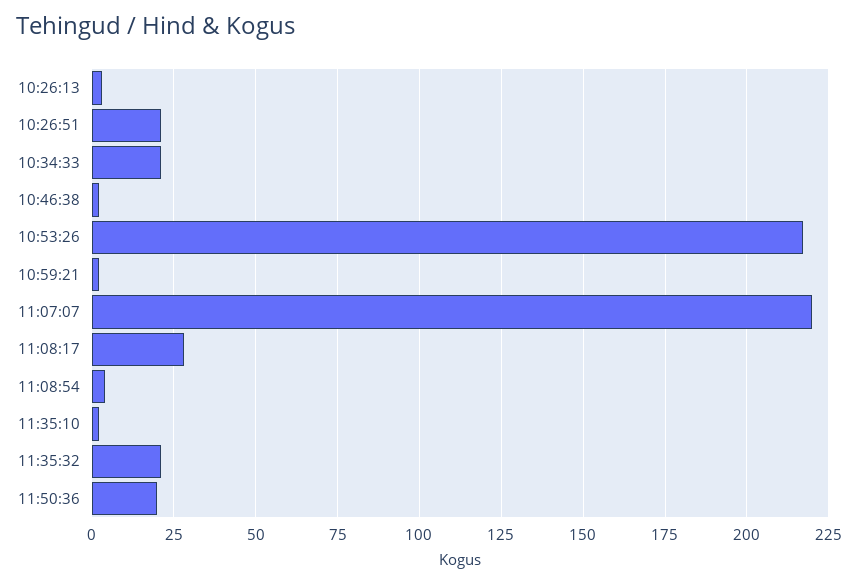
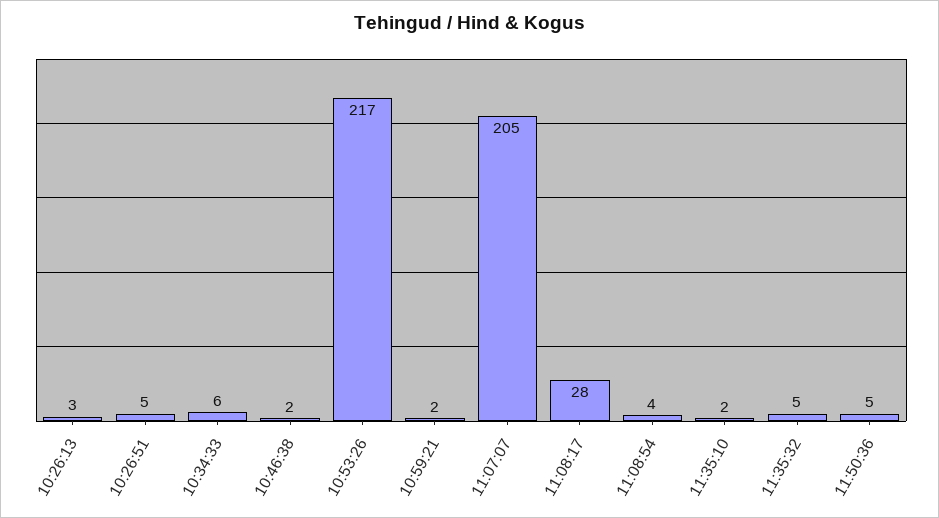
  {
    "10:26:13": 3,
-   "10:26:51": 20,
+   "10:26:51": 5,
-   "10:34:33": 20,
+   "10:34:33": 6,
    "10:46:38": 2,
    "10:53:26": 217,
    "10:59:21": 2,
-   "11:07:07": 220,
+   "11:07:07": 205,
    "11:08:17": 28,
    "11:08:54": 4,
    "11:35:10": 2,
-   "11:35:32": 20,
+   "11:35:32": 5,
-   "11:50:36": 20
+   "11:50:36": 5
  }

